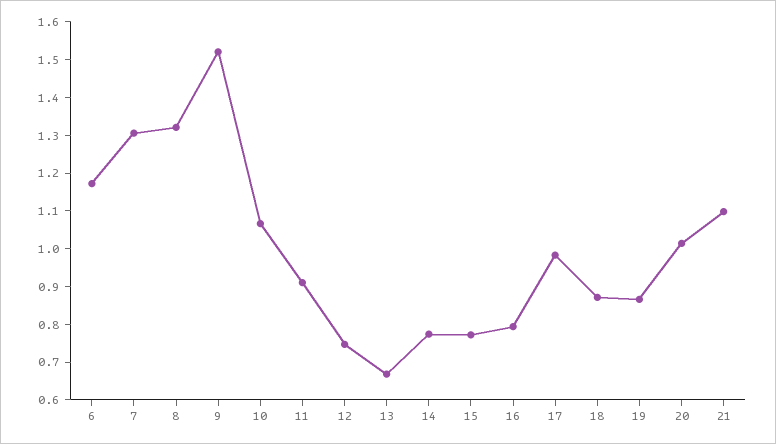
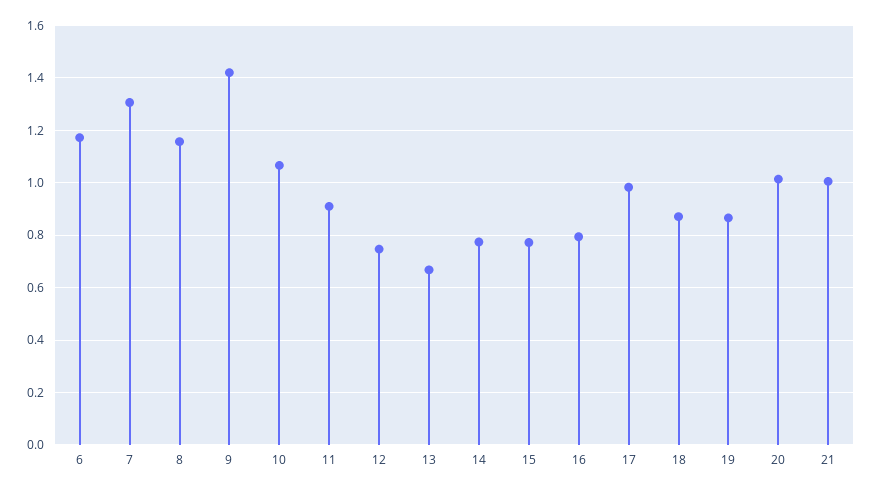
  {
    "6": 1.175,
    "7": 1.3,
-   "8": 1.325,
+   "8": 1.15,
-   "9": 1.525,
+   "9": 1.425,
    "10": 1.075,
    "11": 0.9,
    "12": 0.75,
    "13": 0.675,
    "14": 0.775,
    "15": 0.775,
    "16": 0.8,
    "17": 0.975,
    "18": 0.875,
    "19": 0.875,
    "20": 1.025,
-   "21": 1.1
+   "21": 1
  }

